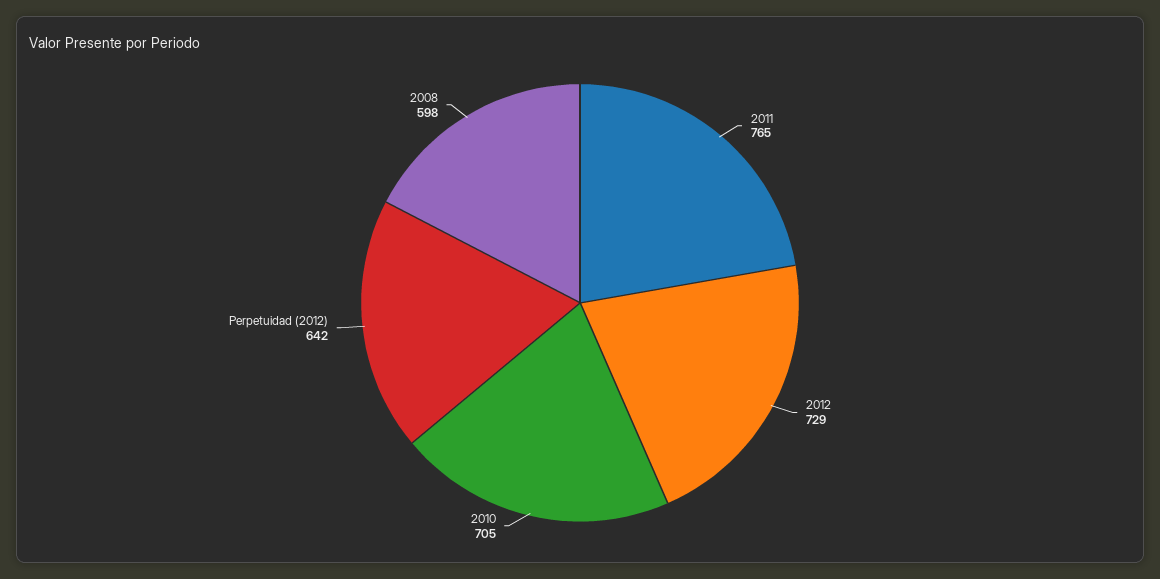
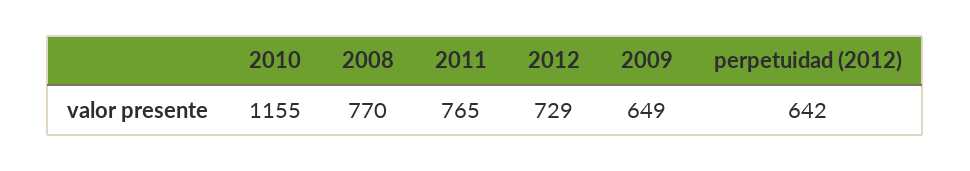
  {
    "2011": 765,
    "2012": 729,
-   "2010": 705,
+   "2010": 1155,
    "Perpetuidad (2012)": 642,
-   "2008": 598
+   "2008": 770,
+   "2009": 649
  }

